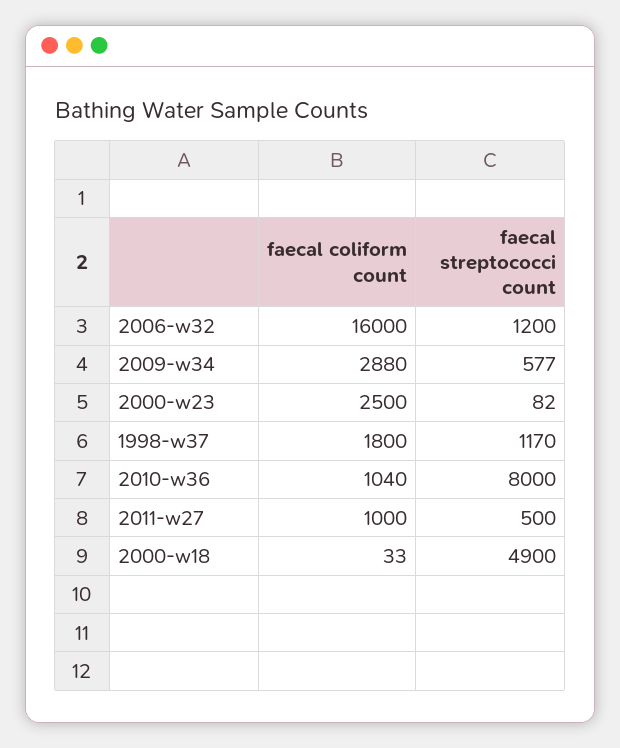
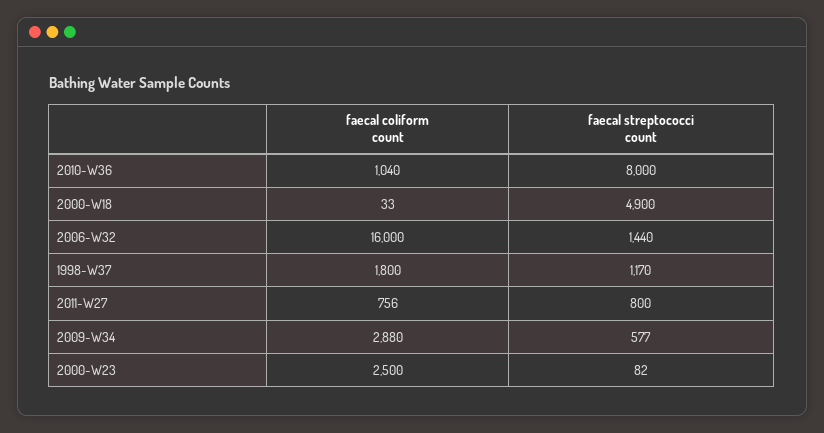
  {
    "faecal coliform count": {
      "2006-w32": 16000,
      "2009-w34": 2880,
      "2000-w23": 2500,
      "1998-w37": 1800,
      "2010-w36": 1040,
-     "2011-w27": 1000,
+     "2011-w27": 756,
      "2000-w18": 33
    },
    "faecal streptococci count": {
-     "2006-w32": 1200,
+     "2006-w32": 1440,
      "2009-w34": 577,
      "2000-w23": 82,
      "1998-w37": 1170,
      "2010-w36": 8000,
-     "2011-w27": 500,
+     "2011-w27": 800,
      "2000-w18": 4900
    }
  }

